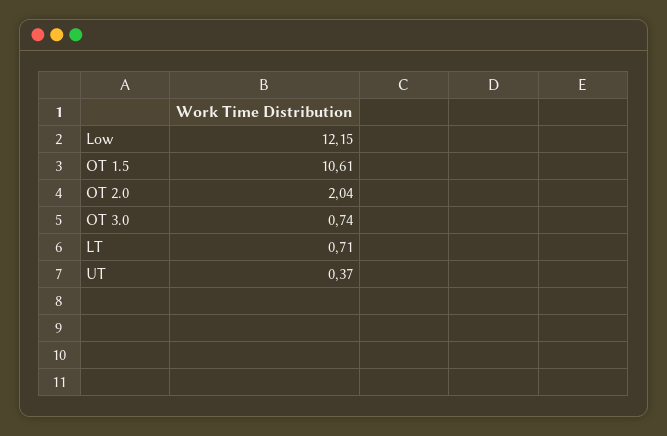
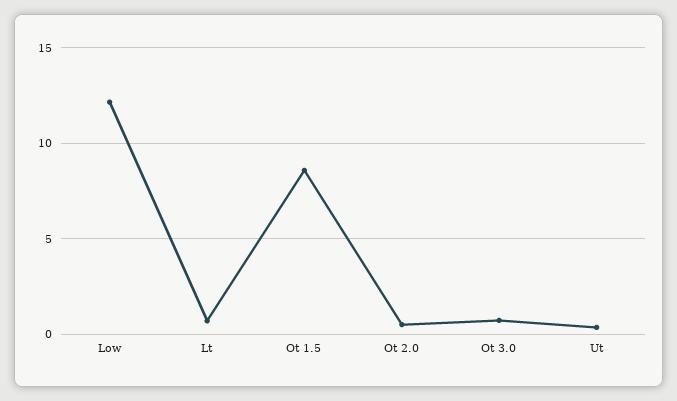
  {
    "Low": 12.15,
-   "OT 1.5": 10.61,
+   "OT 1.5": 8.5,
-   "OT 2.0": 2.04,
+   "OT 2.0": 0.5,
    "OT 3.0": 0.74,
    "LT": 0.71,
    "UT": 0.37
  }

